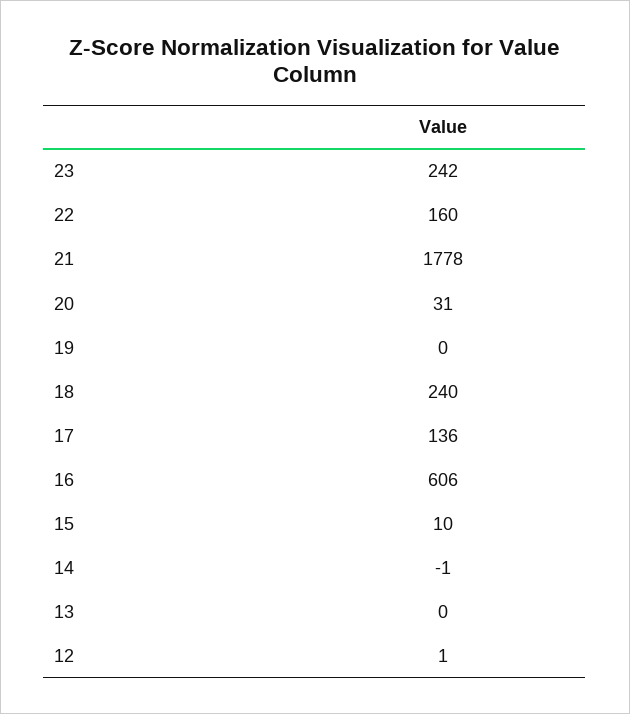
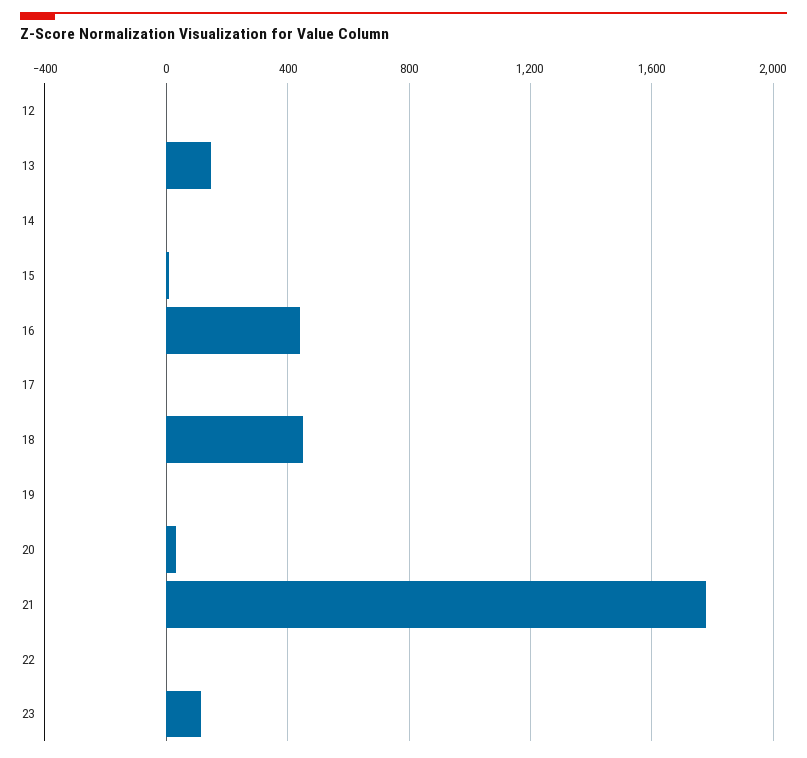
  {
-   "23": 242,
+   "23": 100,
-   "22": 160,
+   "22": 0,
    "21": 1778,
    "20": 31,
    "19": 0,
-   "18": 240,
+   "18": 450,
-   "17": 136,
+   "17": 0,
-   "16": 606,
+   "16": 450,
    "15": 10,
    "14": -1,
-   "13": 0,
+   "13": 150,
    "12": 1
  }

